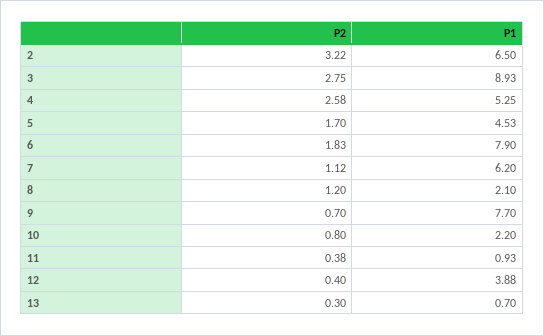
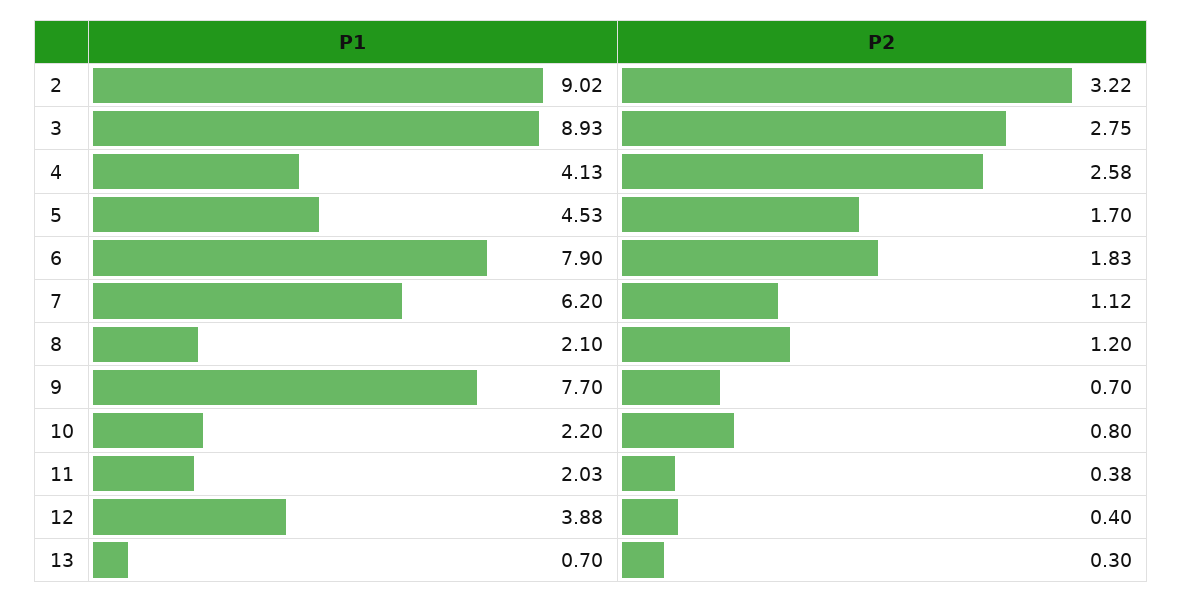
  {
    "P2": {
      "2": 3.22,
      "3": 2.75,
      "4": 2.58,
      "5": 1.7,
      "6": 1.83,
      "7": 1.12,
      "8": 1.2,
      "9": 0.7,
      "10": 0.8,
      "11": 0.38,
      "12": 0.4,
      "13": 0.3
    },
    "P1": {
-     "2": 6.5,
+     "2": 9.02,
      "3": 8.93,
-     "4": 5.25,
+     "4": 4.13,
      "5": 4.53,
      "6": 7.9,
      "7": 6.2,
      "8": 2.1,
      "9": 7.7,
      "10": 2.2,
-     "11": 0.93,
+     "11": 2.03,
      "12": 3.88,
      "13": 0.7
    }
  }

